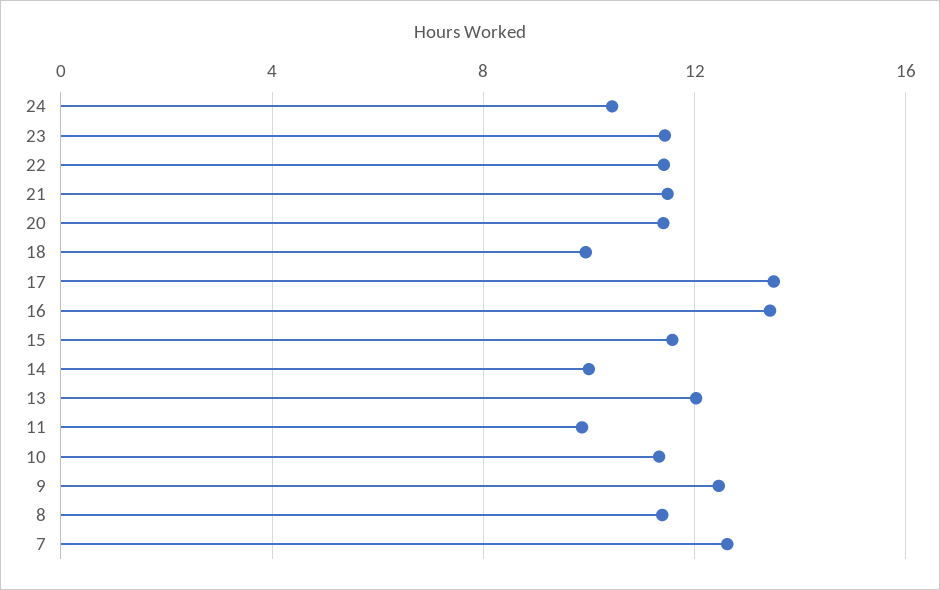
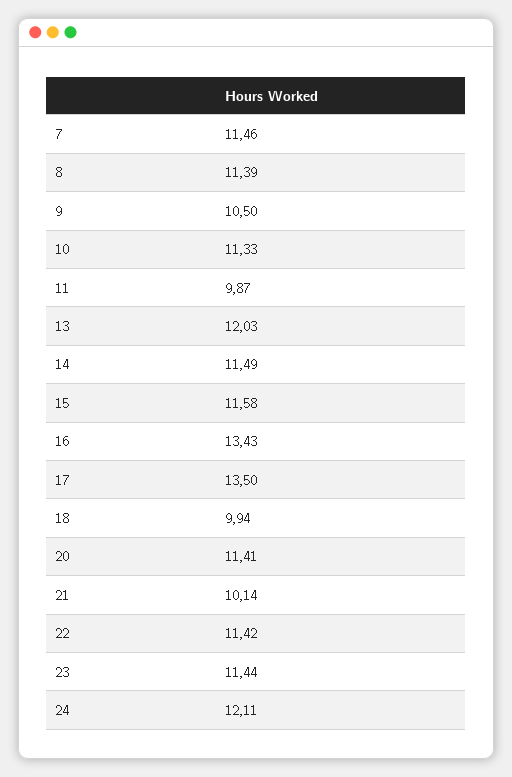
  {
-   "24": 10.5,
+   "24": 12.11,
    "23": 11.44,
    "22": 11.42,
-   "21": 11.5,
+   "21": 10.14,
    "20": 11.41,
    "18": 9.94,
    "17": 13.5,
    "16": 13.43,
    "15": 11.58,
-   "14": 10,
+   "14": 11.49,
    "13": 12.03,
    "11": 9.87,
    "10": 11.33,
-   "9": 12.5,
+   "9": 10.5,
    "8": 11.39,
-   "7": 12.5
+   "7": 11.46
  }

